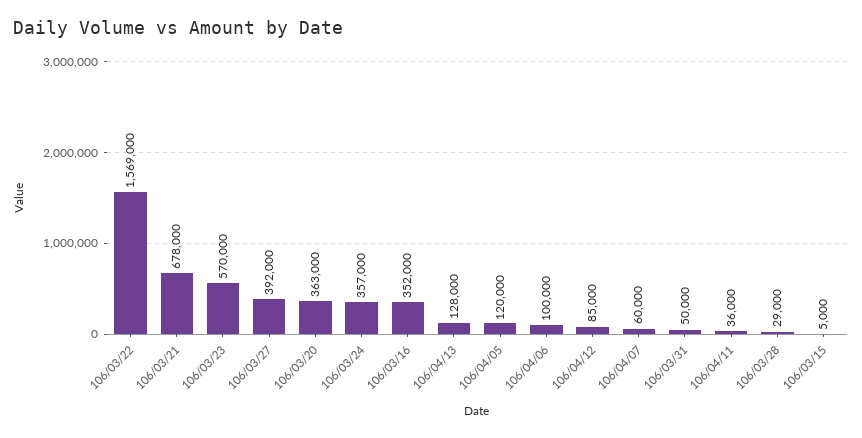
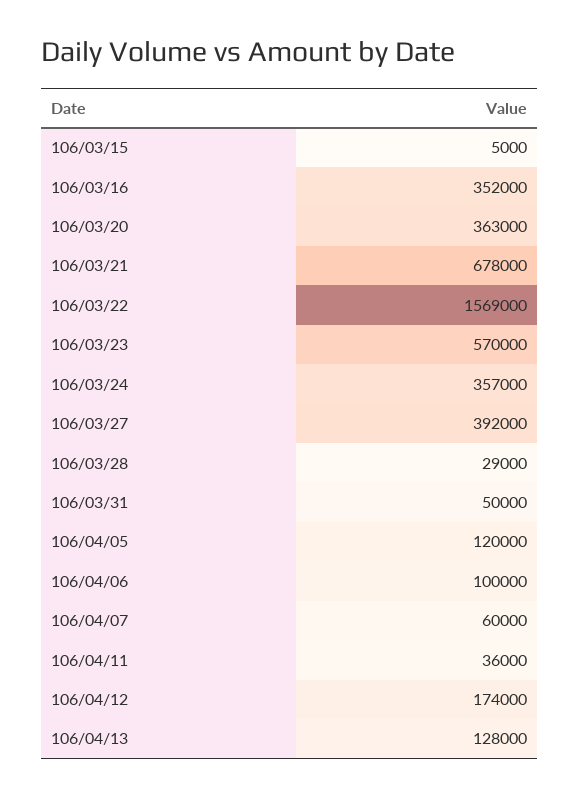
  {
    "106/03/22": 1569000,
    "106/03/21": 678000,
    "106/03/23": 570000,
    "106/03/27": 392000,
    "106/03/20": 363000,
    "106/03/24": 357000,
    "106/03/16": 352000,
    "106/04/13": 128000,
    "106/04/05": 120000,
    "106/04/06": 100000,
-   "106/04/12": 85000,
+   "106/04/12": 174000,
    "106/04/07": 60000,
    "106/03/31": 50000,
    "106/04/11": 36000,
    "106/03/28": 29000,
    "106/03/15": 5000
  }

